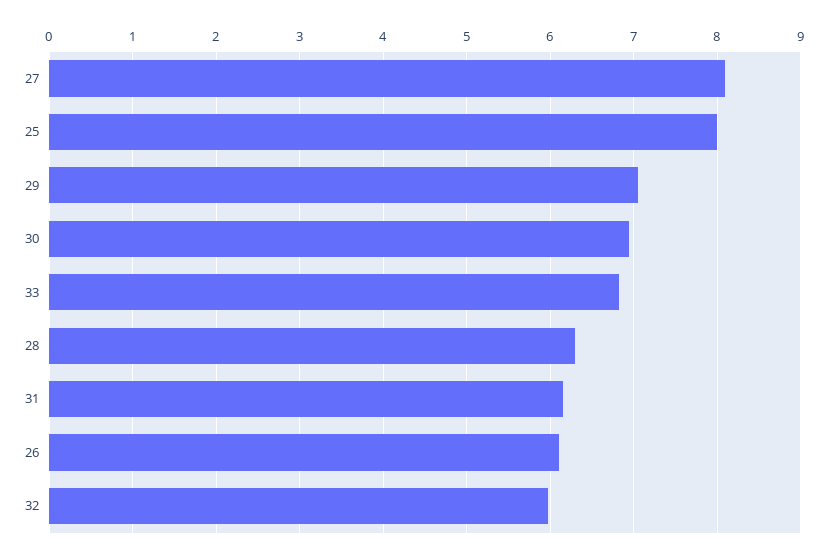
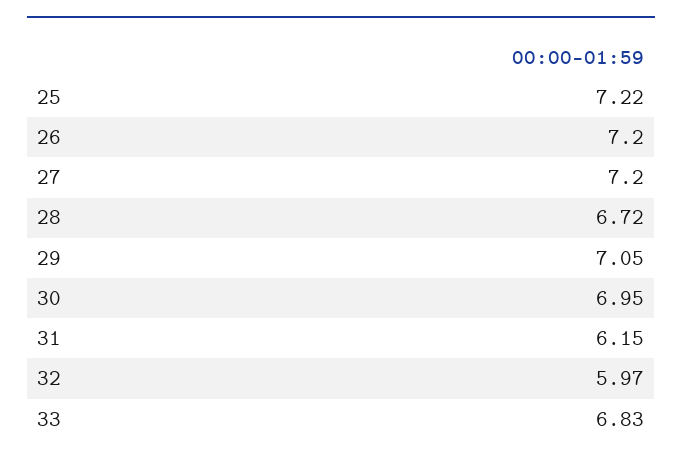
  {
-   "27": 8.1,
+   "27": 7.2,
-   "25": 8,
+   "25": 7.22,
    "29": 7.05,
    "30": 6.95,
    "33": 6.83,
-   "28": 6.3,
+   "28": 6.72,
    "31": 6.15,
-   "26": 6.1,
+   "26": 7.2,
    "32": 5.97
  }

